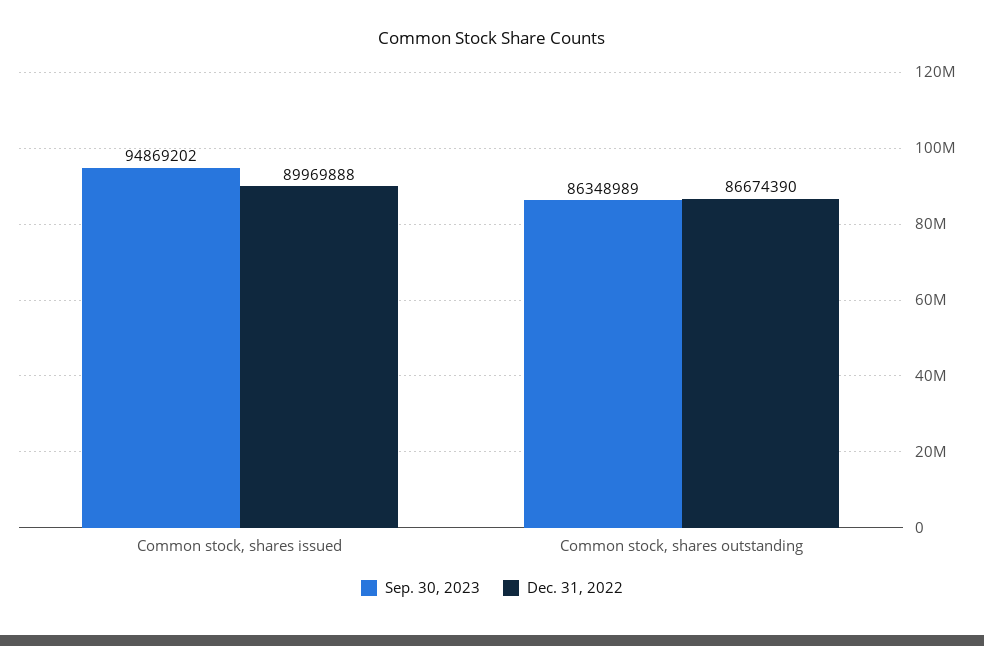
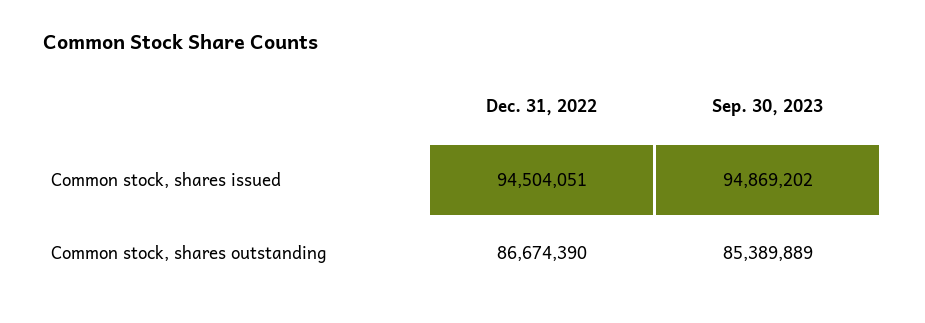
  {
    "Sep. 30, 2023": {
      "Common stock, shares issued": 94869202,
-     "Common stock, shares outstanding": 86348989
+     "Common stock, shares outstanding": 85389889
    },
    "Dec. 31, 2022": {
-     "Common stock, shares issued": 89969888,
+     "Common stock, shares issued": 94504051,
      "Common stock, shares outstanding": 86674390
    }
  }

